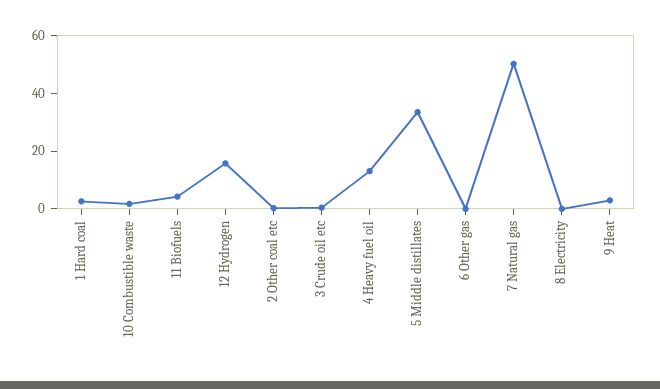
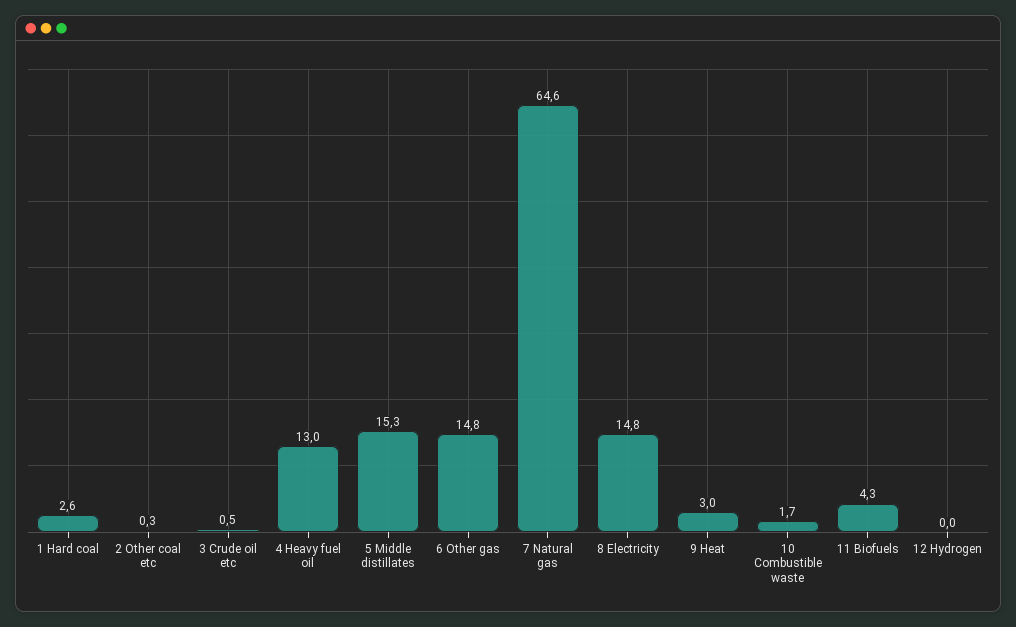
  {
    "1 Hard coal": 2.6,
    "10 Combustible waste": 1.7,
    "11 Biofuels": 4.3,
-   "12 Hydrogen": 15,
+   "12 Hydrogen": 0,
    "2 Other coal etc": 0.3,
    "3 Crude oil etc": 0.5,
    "4 Heavy fuel oil": 13,
-   "5 Middle distillates": 35,
+   "5 Middle distillates": 15.3,
-   "6 Other gas": 0,
+   "6 Other gas": 14.8,
-   "7 Natural gas": 50,
+   "7 Natural gas": 64.6,
-   "8 Electricity": 0,
+   "8 Electricity": 14.8,
    "9 Heat": 3
  }

